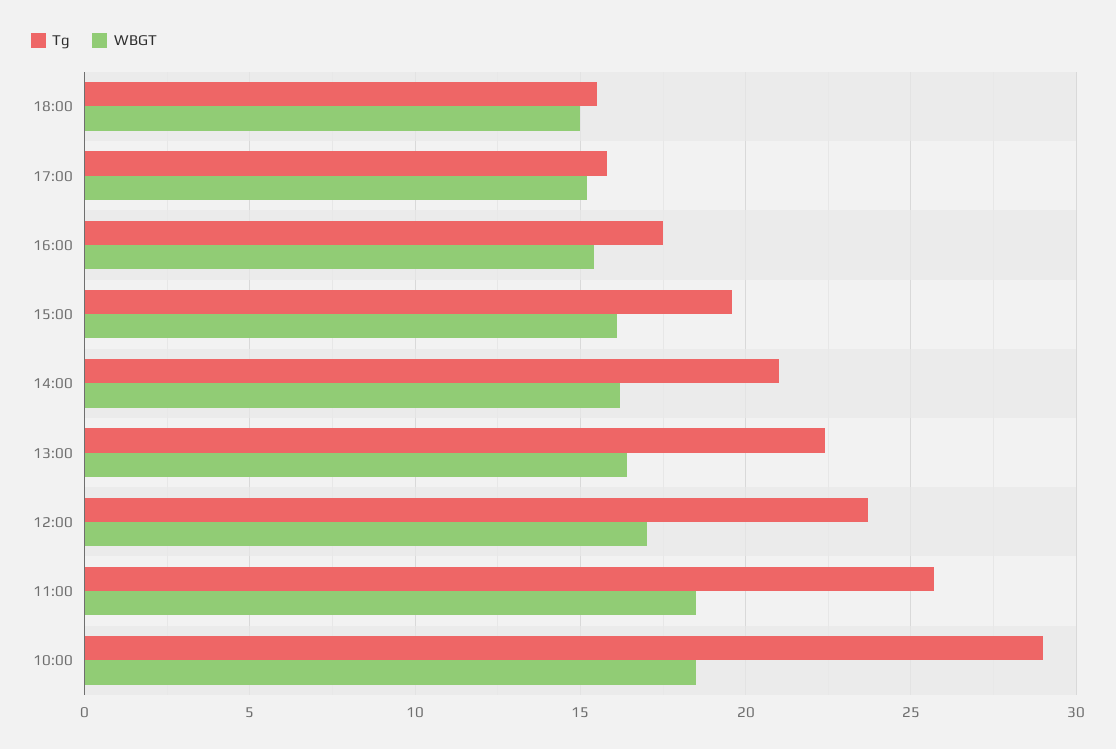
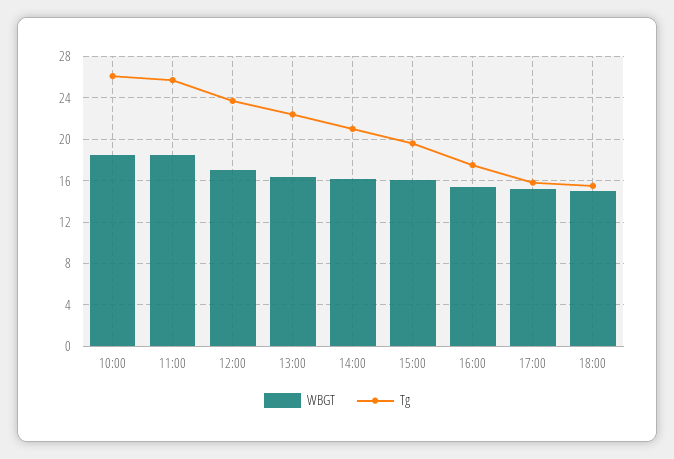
  {
    "Tg": {
      "18:00": 15.5,
      "17:00": 16,
      "16:00": 17.5,
      "15:00": 19.5,
      "14:00": 21,
      "13:00": 22.5,
      "12:00": 23.5,
      "11:00": 25.5,
-     "10:00": 29
+     "10:00": 26
    },
    "WBGT": {
      "18:00": 15,
      "17:00": 15,
      "16:00": 15.5,
      "15:00": 16,
      "14:00": 16,
      "13:00": 16.5,
      "12:00": 17,
      "11:00": 18.5,
      "10:00": 18.5
    }
  }

